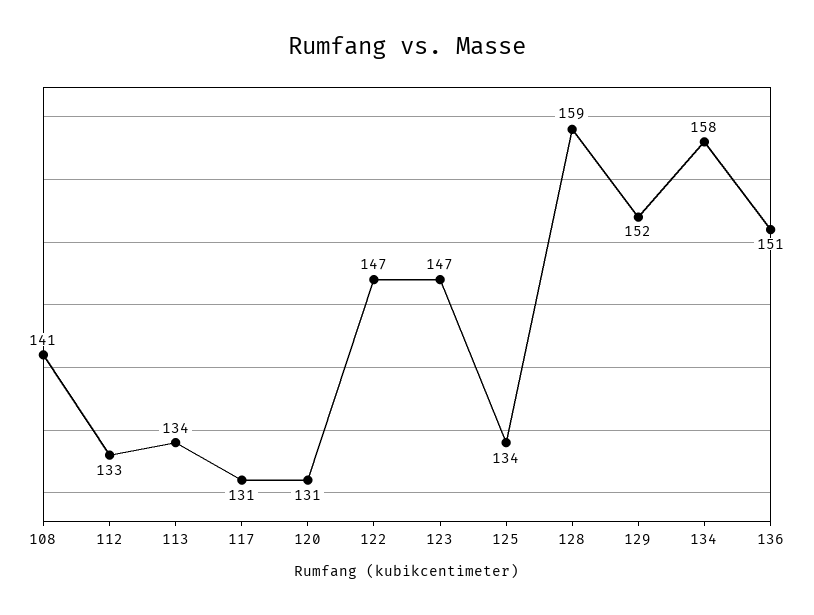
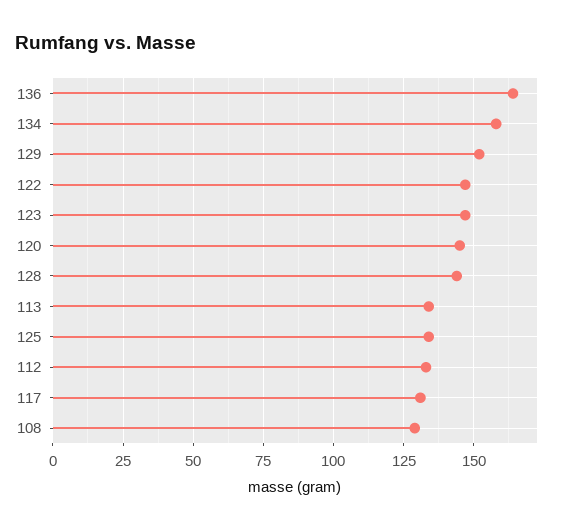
  {
-   "108": 141,
+   "108": 130,
    "112": 133,
    "113": 134,
    "117": 131,
-   "120": 131,
+   "120": 145,
    "122": 147,
    "123": 147,
    "125": 134,
-   "128": 159,
+   "128": 145,
    "129": 152,
    "134": 158,
-   "136": 151
+   "136": 165
  }

